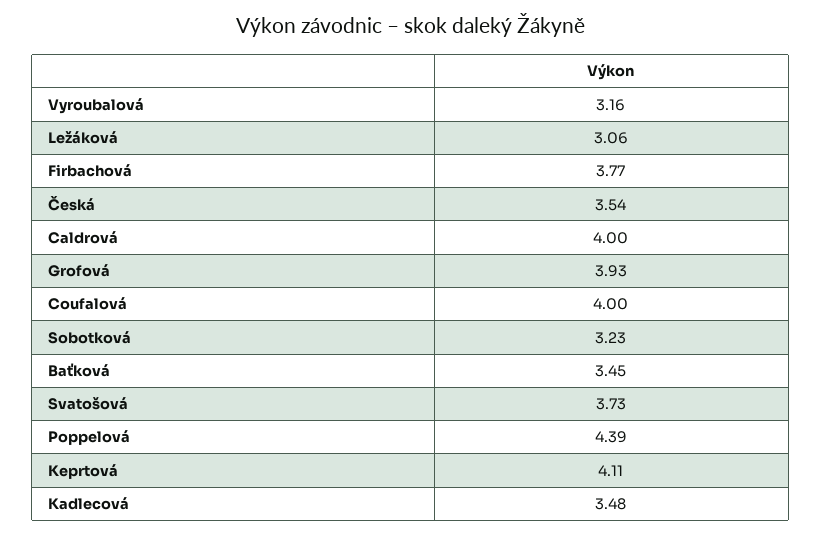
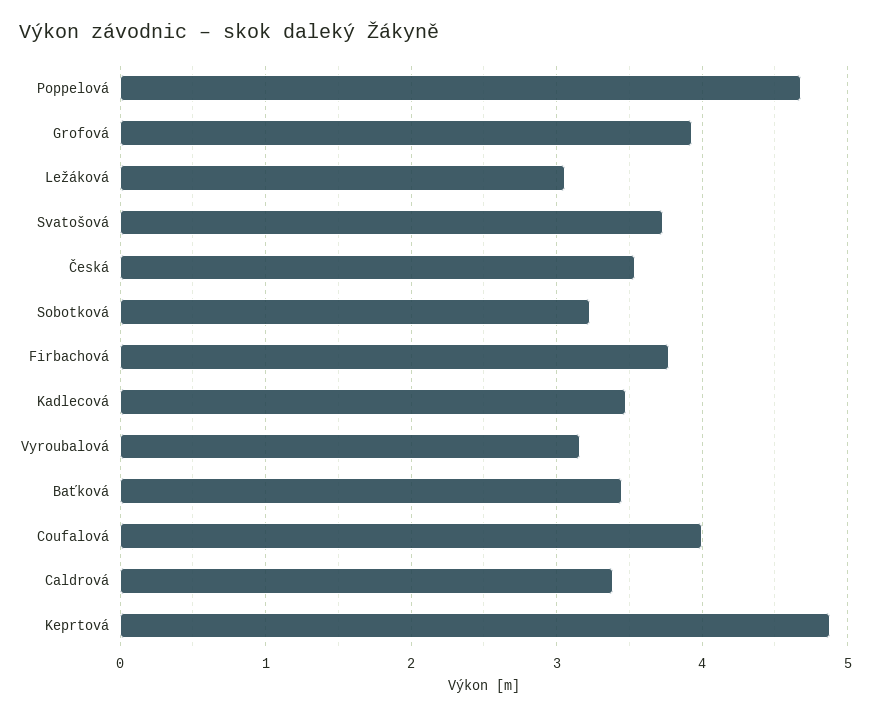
  {
    "Vyroubalová": 3.16,
    "Ležáková": 3.06,
    "Firbachová": 3.77,
    "Česká": 3.54,
-   "Caldrová": 4,
+   "Caldrová": 3.4,
    "Grofová": 3.93,
    "Coufalová": 4,
    "Sobotková": 3.23,
    "Baťková": 3.45,
    "Svatošová": 3.73,
-   "Poppelová": 4.39,
+   "Poppelová": 4.7,
-   "Keprtová": 4.11,
+   "Keprtová": 4.9,
    "Kadlecová": 3.48
  }

